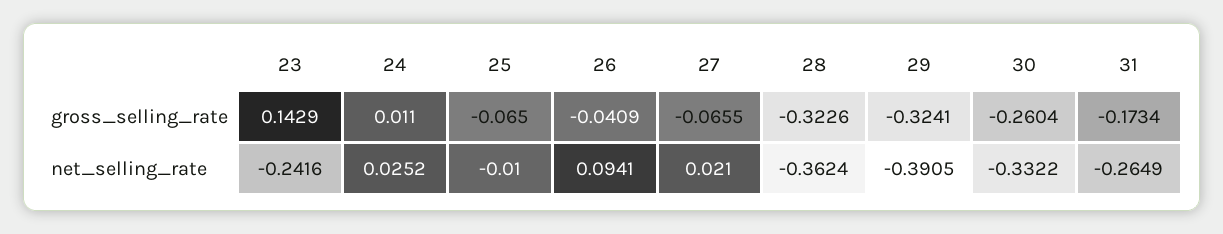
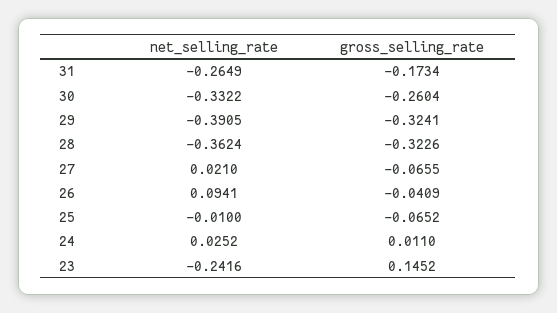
  {
    "23": {
-     "gross_selling_rate": 0.1429,
+     "gross_selling_rate": 0.1452,
      "net_selling_rate": -0.2416
    },
    "24": {
      "gross_selling_rate": 0.011,
      "net_selling_rate": 0.0252
    },
    "25": {
-     "gross_selling_rate": -0.065,
+     "gross_selling_rate": -0.0652,
      "net_selling_rate": -0.01
    },
    "26": {
      "gross_selling_rate": -0.0409,
      "net_selling_rate": 0.0941
    },
    "27": {
      "gross_selling_rate": -0.0655,
      "net_selling_rate": 0.021
    },
    "28": {
      "gross_selling_rate": -0.3226,
      "net_selling_rate": -0.3624
    },
    "29": {
      "gross_selling_rate": -0.3241,
      "net_selling_rate": -0.3905
    },
    "30": {
      "gross_selling_rate": -0.2604,
      "net_selling_rate": -0.3322
    },
    "31": {
      "gross_selling_rate": -0.1734,
      "net_selling_rate": -0.2649
    }
  }

